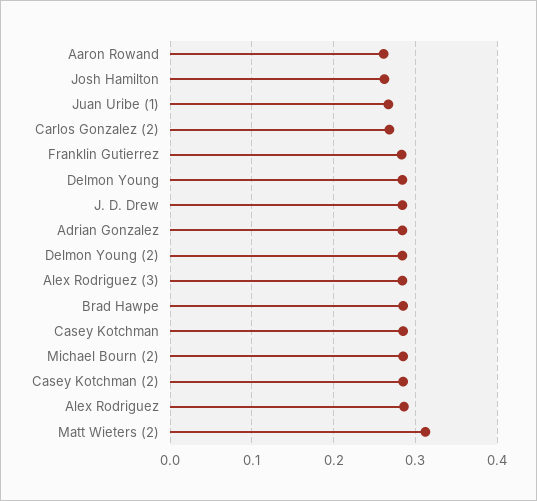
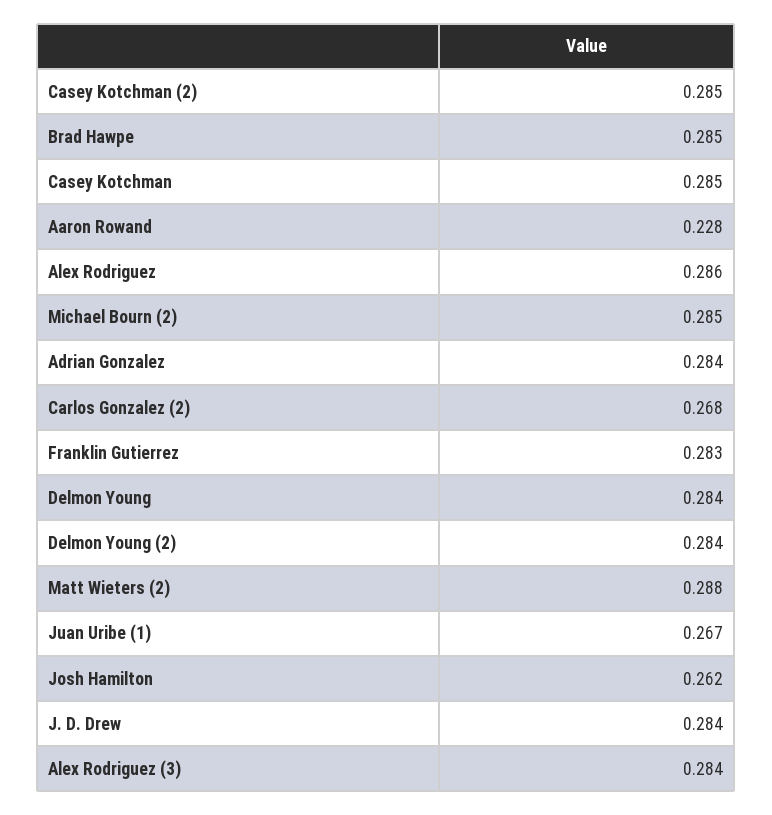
  {
-   "Aaron Rowand": 0.26,
+   "Aaron Rowand": 0.228,
    "Josh Hamilton": 0.262,
    "Juan Uribe (1)": 0.267,
    "Carlos Gonzalez (2)": 0.268,
    "Franklin Gutierrez": 0.283,
    "Delmon Young": 0.284,
    "J. D. Drew": 0.284,
    "Adrian Gonzalez": 0.284,
    "Delmon Young (2)": 0.284,
    "Alex Rodriguez (3)": 0.284,
    "Brad Hawpe": 0.285,
    "Casey Kotchman": 0.285,
    "Michael Bourn (2)": 0.285,
    "Casey Kotchman (2)": 0.285,
    "Alex Rodriguez": 0.286,
-   "Matt Wieters (2)": 0.31
+   "Matt Wieters (2)": 0.288
  }

